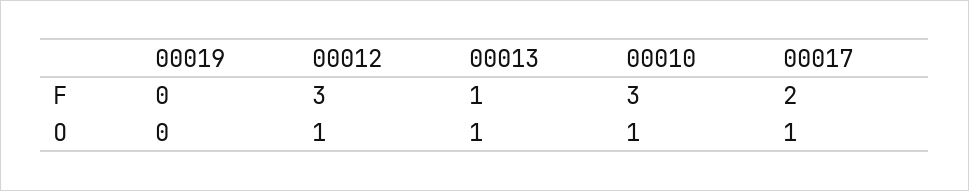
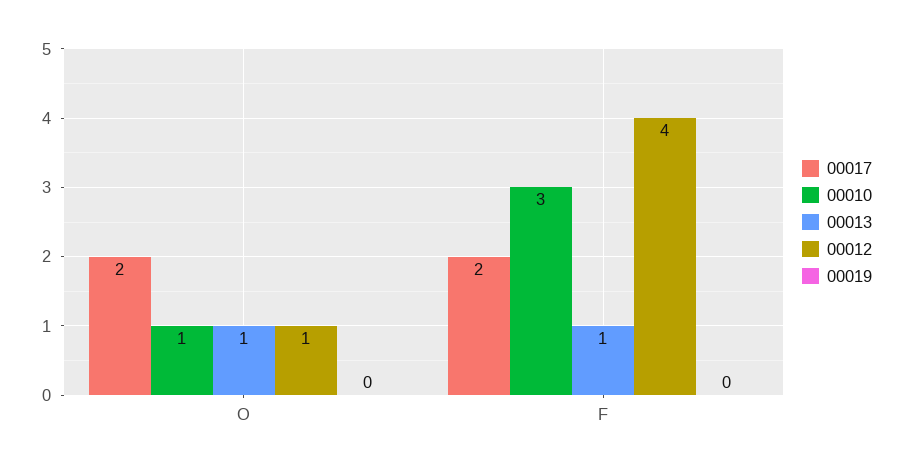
  {
    "00019": {
      "F": 0,
      "O": 0
    },
    "00012": {
-     "F": 3,
+     "F": 4,
      "O": 1
    },
    "00013": {
      "F": 1,
      "O": 1
    },
    "00010": {
      "F": 3,
      "O": 1
    },
    "00017": {
      "F": 2,
-     "O": 1
+     "O": 2
    }
  }

